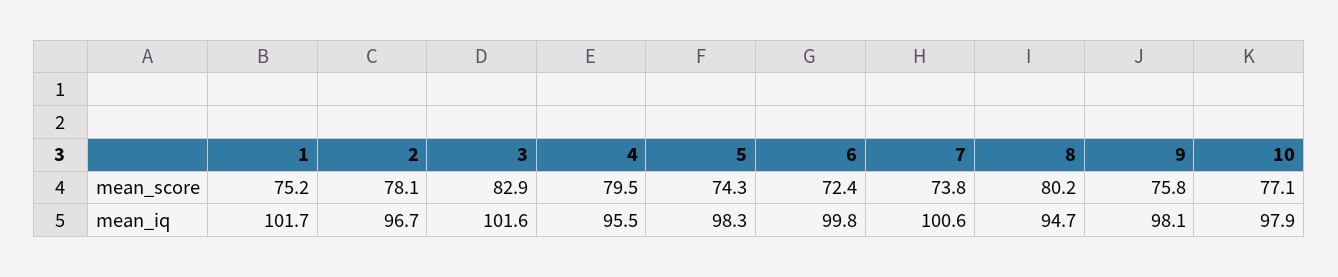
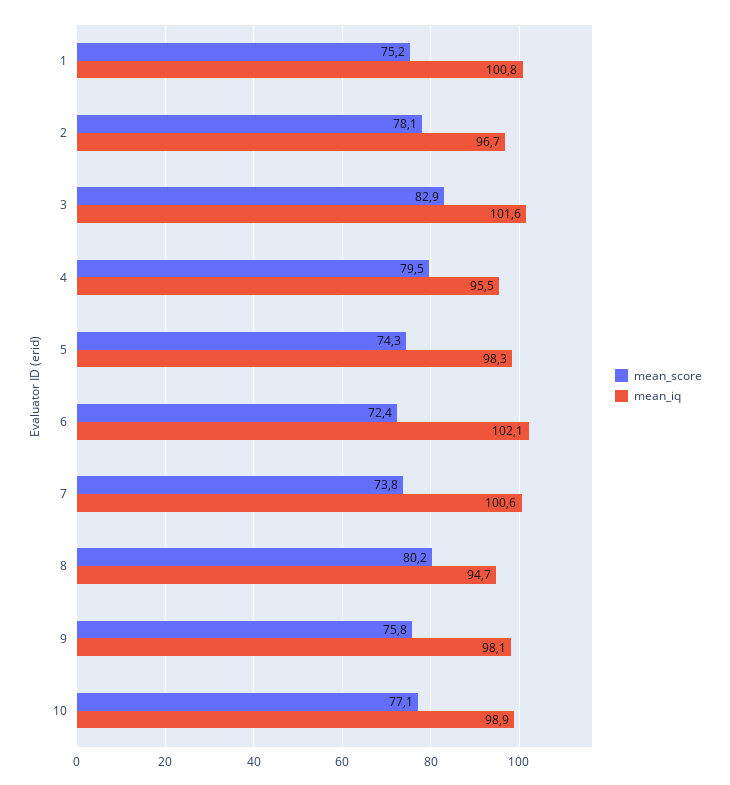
  {
    "mean_score": {
      "1": 75.2,
      "2": 78.1,
      "3": 82.9,
      "4": 79.5,
      "5": 74.3,
      "6": 72.4,
      "7": 73.8,
      "8": 80.2,
      "9": 75.8,
      "10": 77.1
    },
    "mean_iq": {
-     "1": 101.7,
+     "1": 100.8,
      "2": 96.7,
      "3": 101.6,
      "4": 95.5,
      "5": 98.3,
-     "6": 99.8,
+     "6": 102.1,
      "7": 100.6,
      "8": 94.7,
      "9": 98.1,
-     "10": 97.9
+     "10": 98.9
    }
  }

